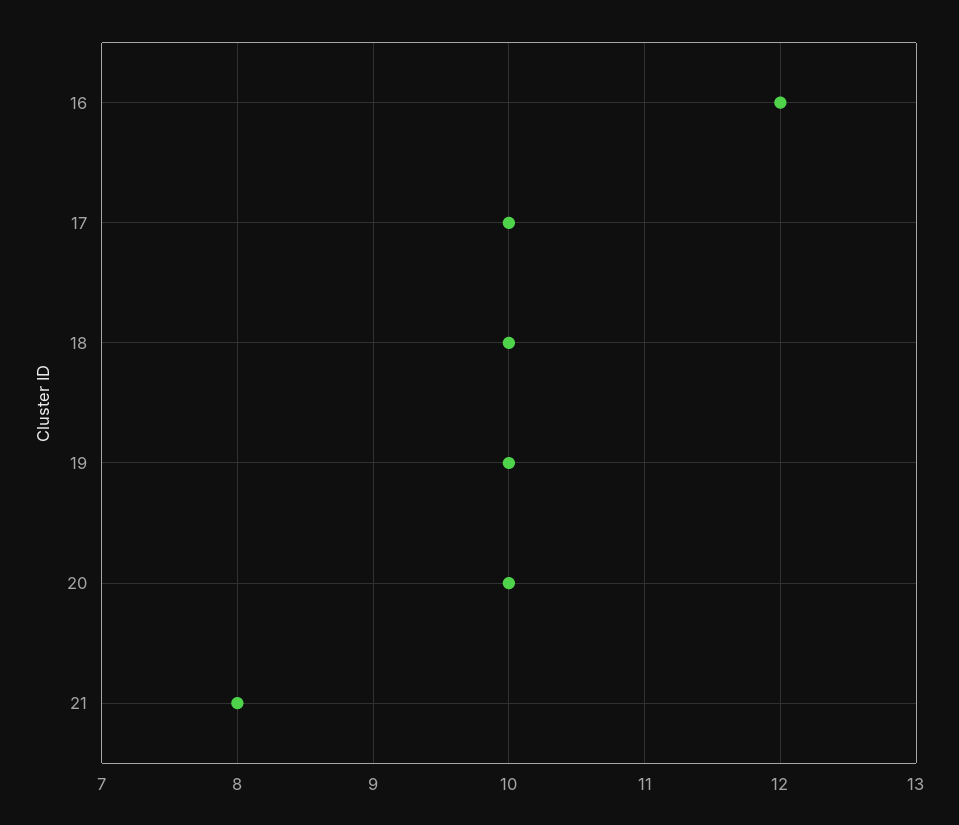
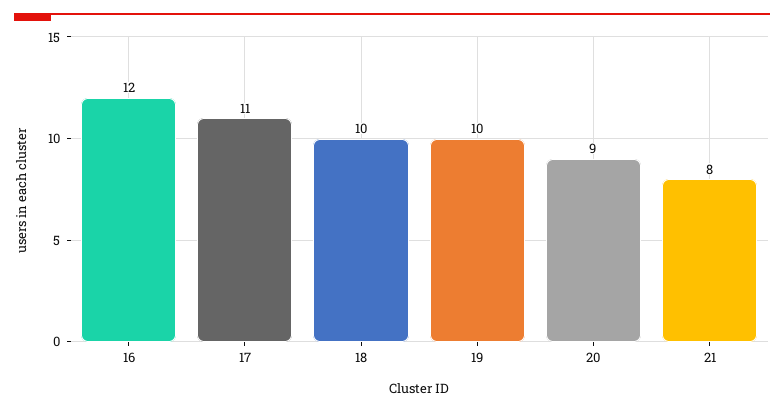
  {
    "16": 12,
-   "17": 10,
+   "17": 11,
    "18": 10,
    "19": 10,
-   "20": 10,
+   "20": 9,
    "21": 8
  }

